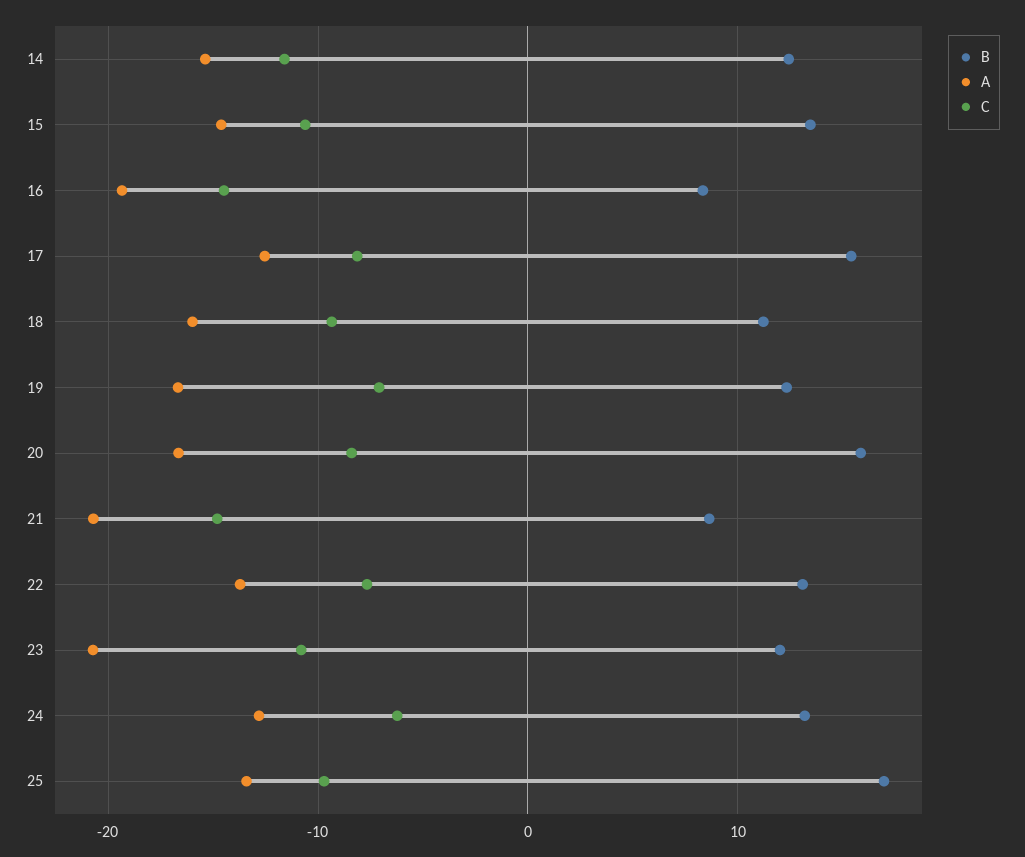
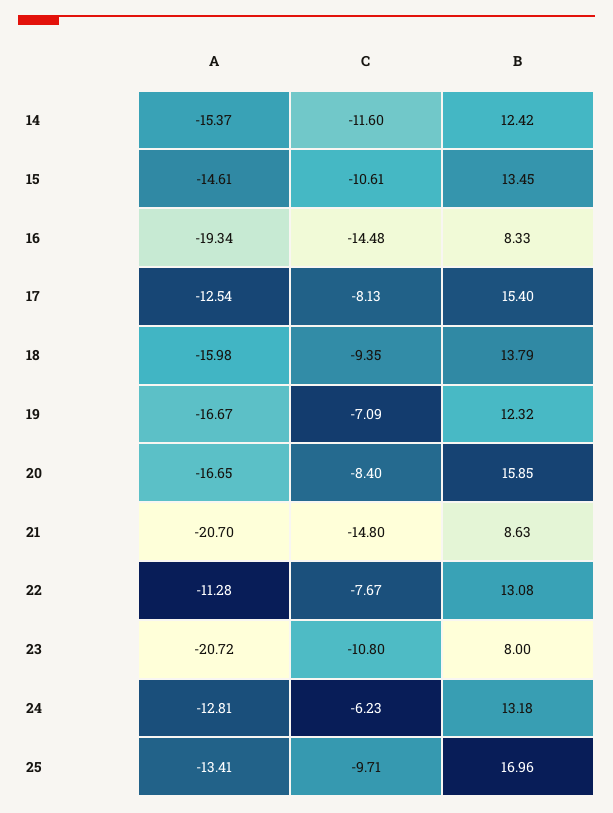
  {
    "B": {
      "14": 12.42,
      "15": 13.45,
      "16": 8.33,
      "17": 15.4,
-     "18": 11,
+     "18": 13.79,
      "19": 12.32,
      "20": 15.85,
      "21": 8.63,
      "22": 13.08,
-     "23": 12,
+     "23": 8,
      "24": 13.18,
      "25": 16.96
    },
    "A": {
      "14": -15.37,
      "15": -14.61,
      "16": -19.34,
      "17": -12.54,
      "18": -15.98,
      "19": -16.67,
      "20": -16.65,
      "21": -20.7,
-     "22": -14,
+     "22": -11.28,
      "23": -20.72,
      "24": -12.81,
      "25": -13.41
    },
    "C": {
      "14": -11.6,
      "15": -10.61,
      "16": -14.48,
      "17": -8.13,
      "18": -9.35,
      "19": -7.09,
      "20": -8.4,
      "21": -14.8,
      "22": -7.67,
      "23": -10.8,
      "24": -6.23,
      "25": -9.71
    }
  }

